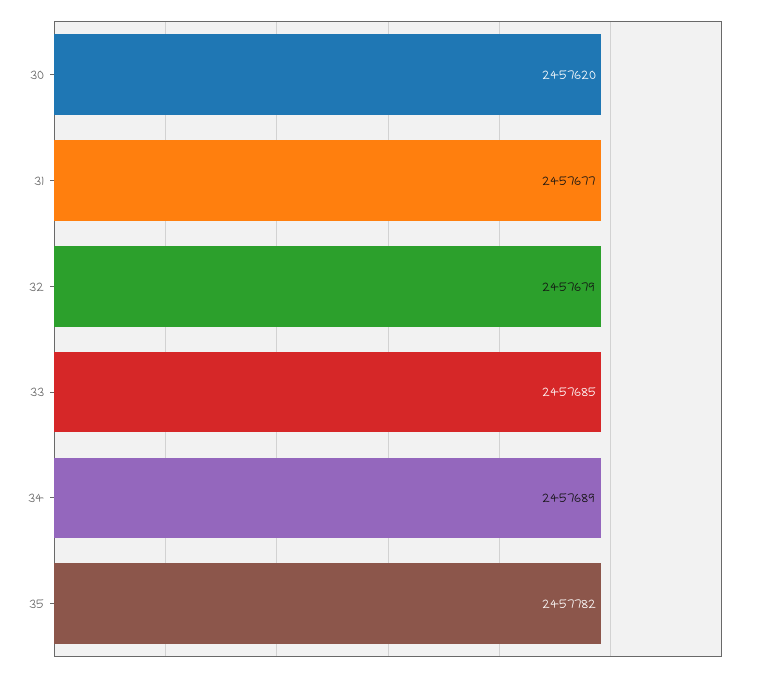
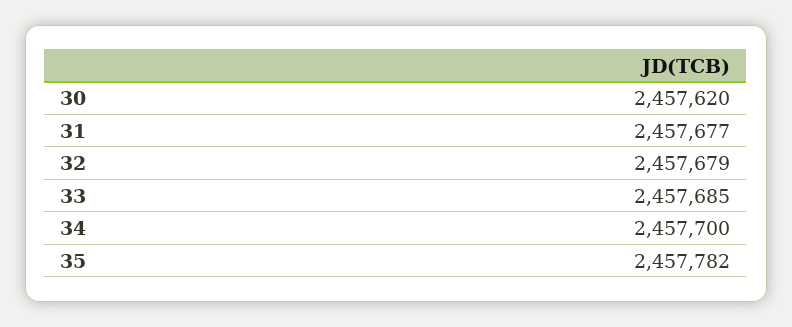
  {
    "30": 2457620,
    "31": 2457677,
    "32": 2457679,
    "33": 2457685,
-   "34": 2457689,
+   "34": 2457700,
    "35": 2457782
  }

